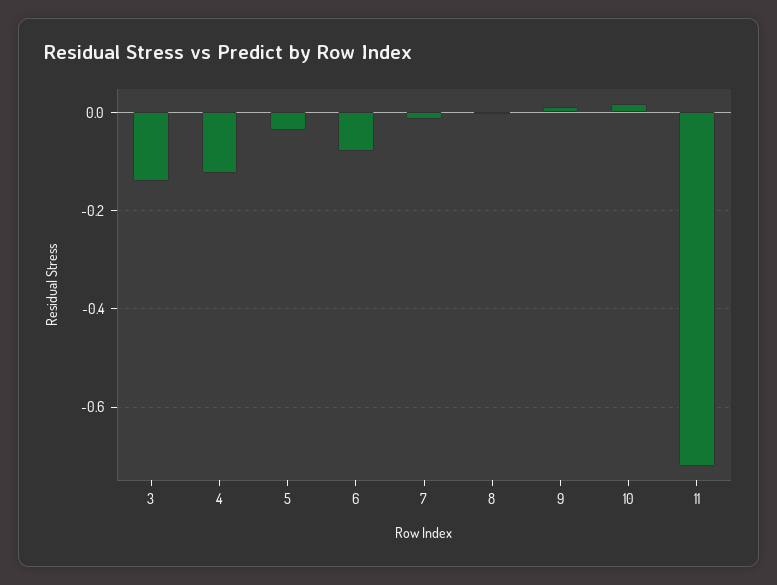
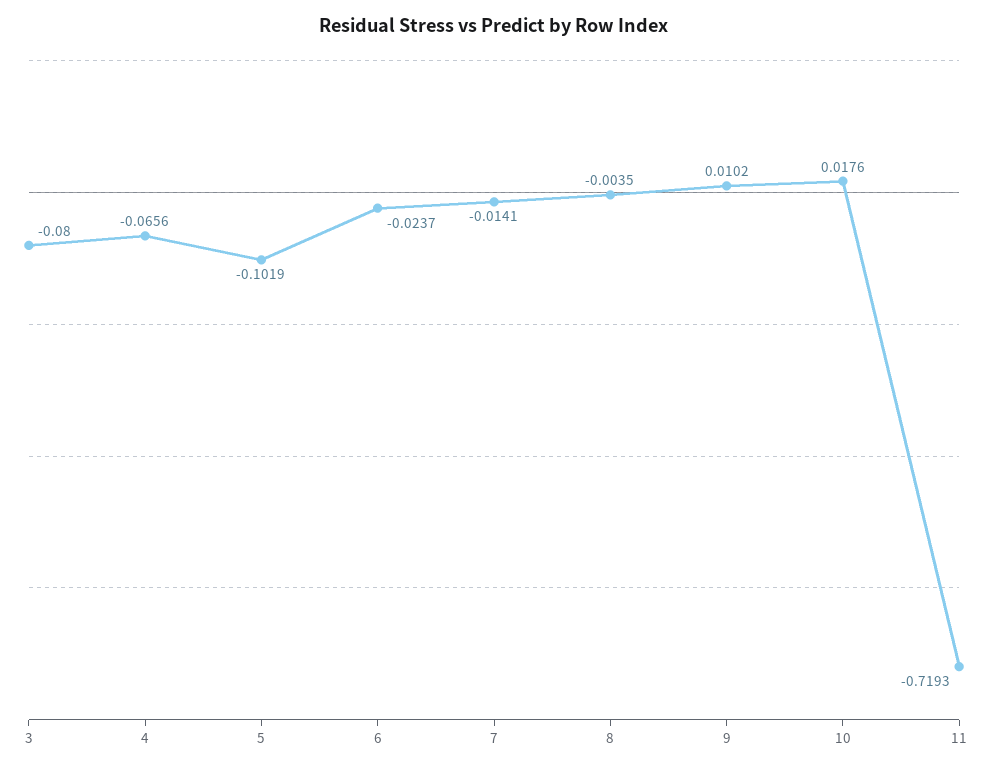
  {
-   "3": -0.14,
+   "3": -0.08,
-   "4": -0.12,
+   "4": -0.0656,
-   "5": -0.04,
+   "5": -0.1019,
-   "6": -0.08,
+   "6": -0.0237,
    "7": -0.0141,
    "8": -0.0035,
    "9": 0.0102,
    "10": 0.0176,
    "11": -0.7193
  }

